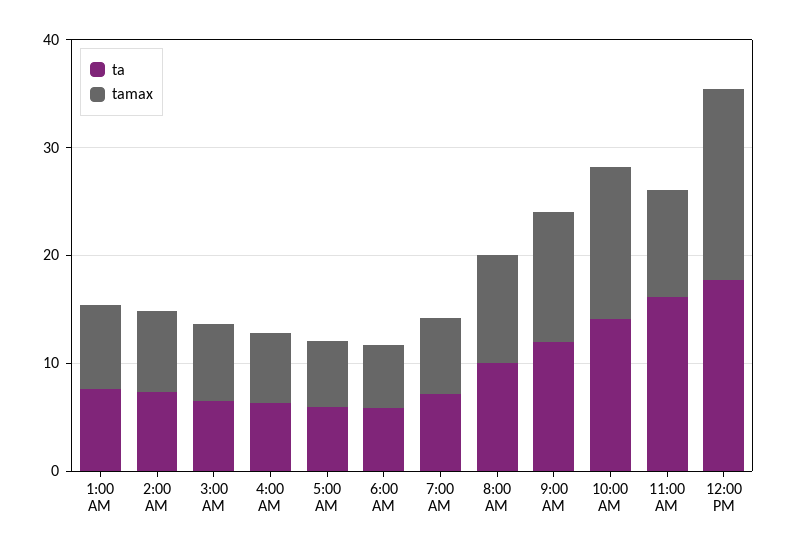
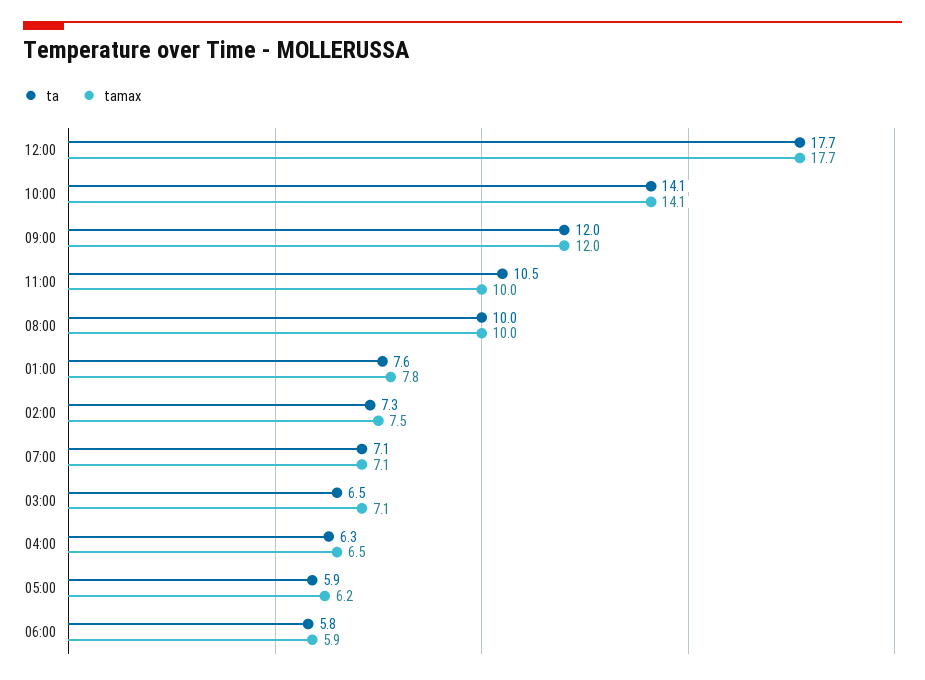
  {
    "ta": {
      "1:00 AM": 7.6,
      "2:00 AM": 7.3,
      "3:00 AM": 6.5,
      "4:00 AM": 6.3,
      "5:00 AM": 5.9,
      "6:00 AM": 5.8,
      "7:00 AM": 7.1,
      "8:00 AM": 10,
      "9:00 AM": 12,
      "10:00 AM": 14.1,
-     "11:00 AM": 16,
+     "11:00 AM": 10.5,
      "12:00 PM": 17.7
    },
    "tamax": {
      "1:00 AM": 7.8,
      "2:00 AM": 7.5,
      "3:00 AM": 7.1,
      "4:00 AM": 6.5,
      "5:00 AM": 6.2,
      "6:00 AM": 5.9,
      "7:00 AM": 7.1,
      "8:00 AM": 10,
      "9:00 AM": 12,
      "10:00 AM": 14.1,
      "11:00 AM": 10,
      "12:00 PM": 17.7
    }
  }

